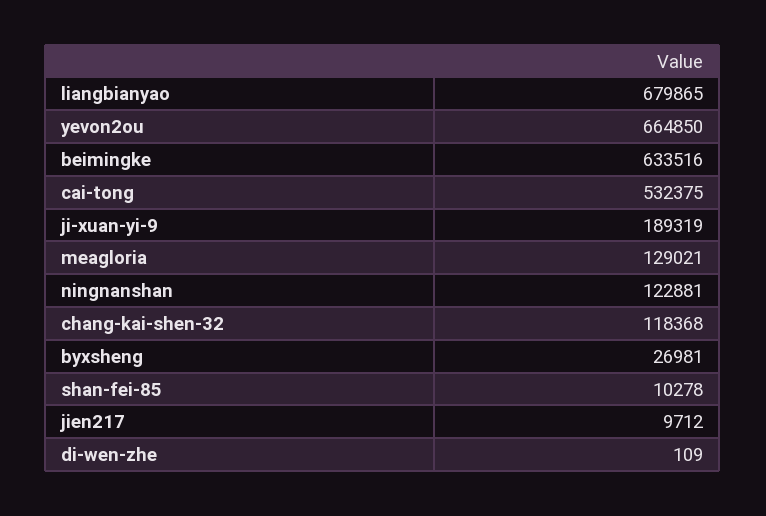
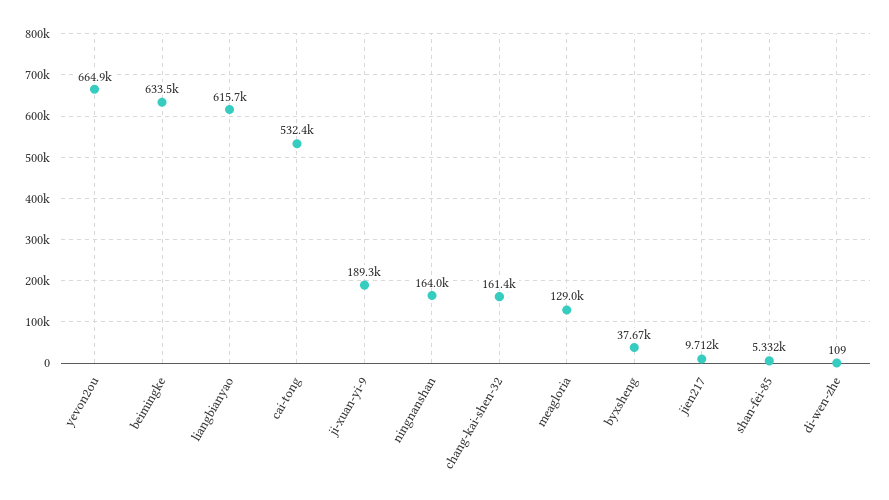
  {
-   "liangbianyao": 679865,
+   "liangbianyao": 615700,
    "yevon2ou": 664850,
    "beimingke": 633516,
    "cai-tong": 532375,
    "ji-xuan-yi-9": 189319,
    "meagloria": 129021,
-   "ningnanshan": 122881,
+   "ningnanshan": 164000,
-   "chang-kai-shen-32": 118368,
+   "chang-kai-shen-32": 161400,
-   "byxsheng": 26981,
+   "byxsheng": 37670,
-   "shan-fei-85": 10278,
+   "shan-fei-85": 5332,
    "jien217": 9712,
    "di-wen-zhe": 109
  }

